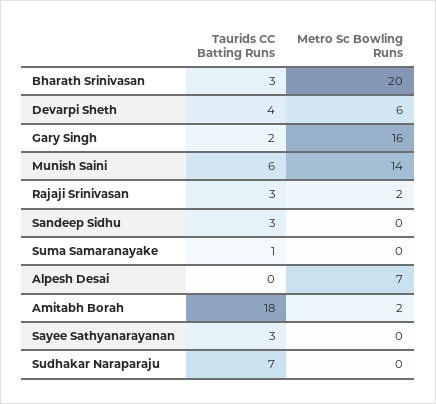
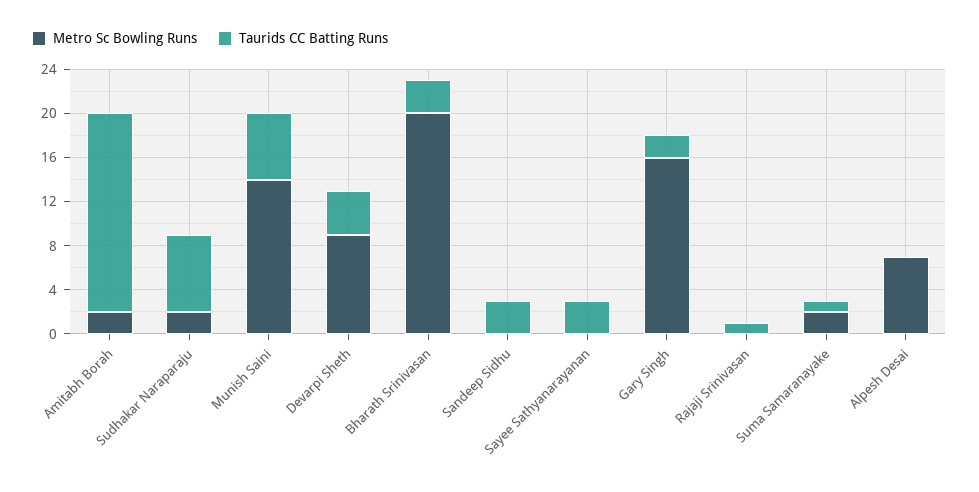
  {
    "Taurids CC Batting Runs": {
      "Bharath Srinivasan": 3,
      "Devarpi Sheth": 4,
      "Gary Singh": 2,
      "Munish Saini": 6,
-     "Rajaji Srinivasan": 3,
+     "Rajaji Srinivasan": 1,
      "Sandeep Sidhu": 3,
      "Suma Samaranayake": 1,
      "Alpesh Desai": 0,
      "Amitabh Borah": 18,
      "Sayee Sathyanarayanan": 3,
      "Sudhakar Naraparaju": 7
    },
    "Metro Sc Bowling Runs": {
      "Bharath Srinivasan": 20,
-     "Devarpi Sheth": 6,
+     "Devarpi Sheth": 9,
      "Gary Singh": 16,
      "Munish Saini": 14,
-     "Rajaji Srinivasan": 2,
+     "Rajaji Srinivasan": 0,
      "Sandeep Sidhu": 0,
-     "Suma Samaranayake": 0,
+     "Suma Samaranayake": 2,
      "Alpesh Desai": 7,
      "Amitabh Borah": 2,
      "Sayee Sathyanarayanan": 0,
-     "Sudhakar Naraparaju": 0
+     "Sudhakar Naraparaju": 2
    }
  }

